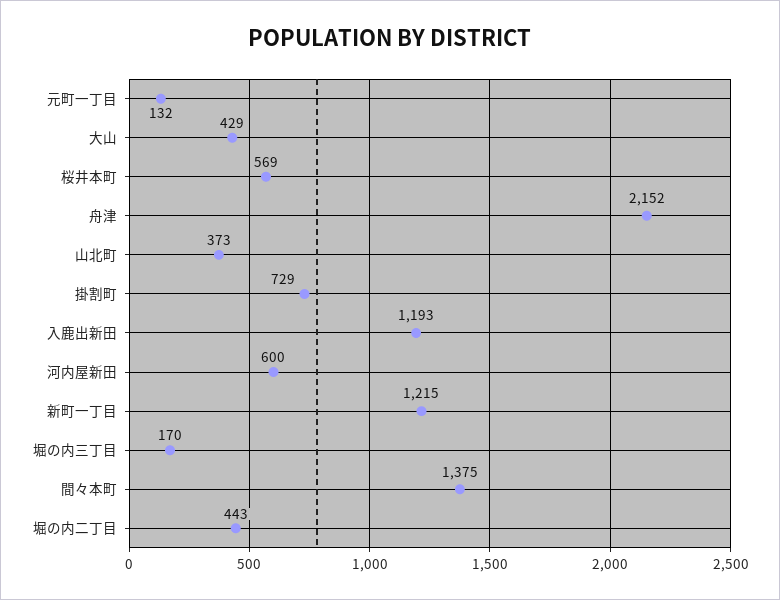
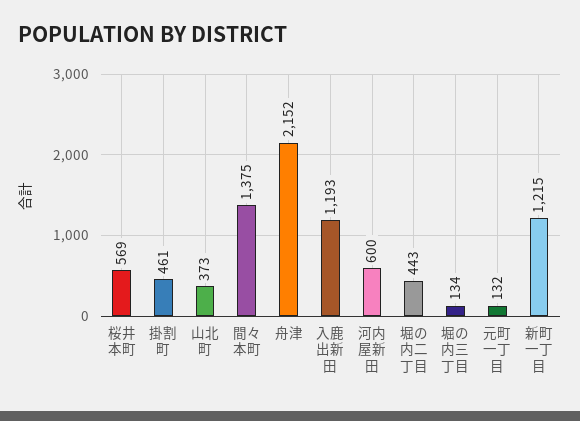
  {
    "元町一丁目": 132,
-   "大山": 429,
    "桜井本町": 569,
    "舟津": 2152,
    "山北町": 373,
-   "掛割町": 729,
+   "掛割町": 461,
    "入鹿出新田": 1193,
    "河内屋新田": 600,
    "新町一丁目": 1215,
-   "堀の内三丁目": 170,
+   "堀の内三丁目": 134,
    "間々本町": 1375,
    "堀の内二丁目": 443
  }

